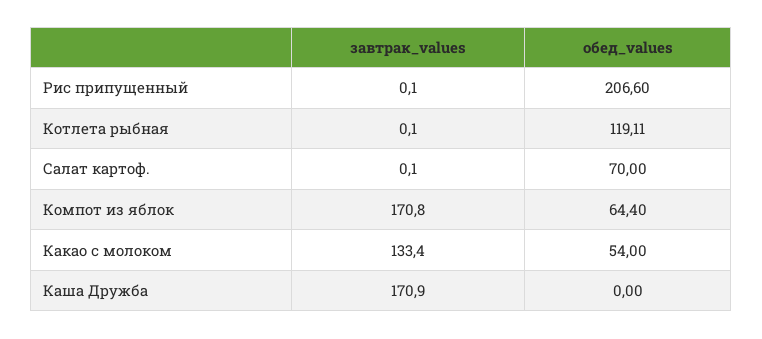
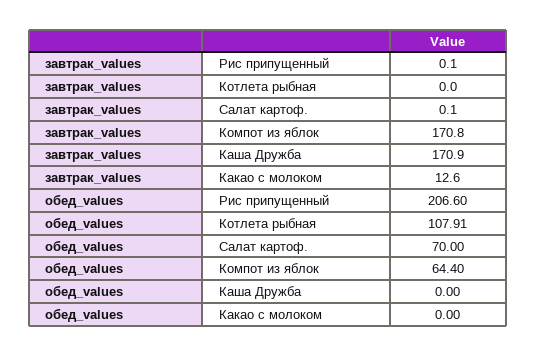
  {
    "завтрак_values": {
      "Рис припущенный": 0.1,
-     "Котлета рыбная": 0.1,
+     "Котлета рыбная": 0,
      "Салат картоф.": 0.1,
      "Компот из яблок": 170.8,
-     "Какао с молоком": 133.4,
+     "Какао с молоком": 12.6,
      "Каша Дружба": 170.9
    },
    "обед_values": {
      "Рис припущенный": 206.6,
-     "Котлета рыбная": 119.11,
+     "Котлета рыбная": 107.91,
      "Салат картоф.": 70,
      "Компот из яблок": 64.4,
-     "Какао с молоком": 54,
+     "Какао с молоком": 0,
      "Каша Дружба": 0
    }
  }

